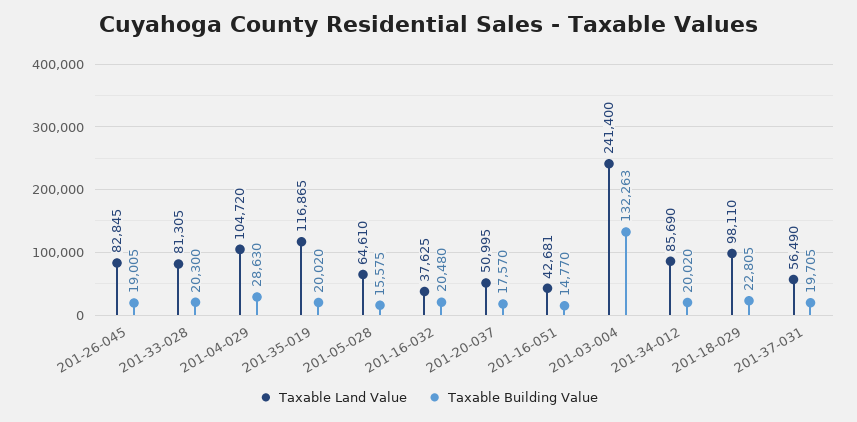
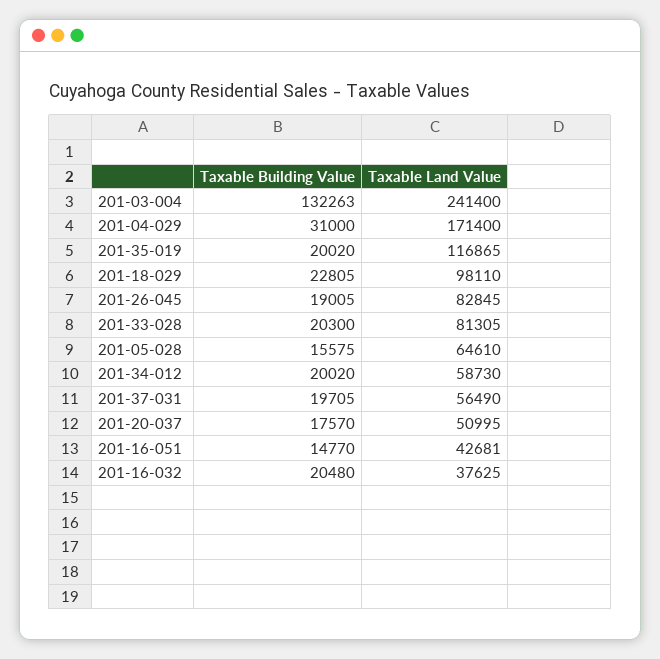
  {
    "Taxable Land Value": {
      "201-26-045": 82845,
      "201-33-028": 81305,
-     "201-04-029": 104720,
+     "201-04-029": 171400,
      "201-35-019": 116865,
      "201-05-028": 64610,
      "201-16-032": 37625,
      "201-20-037": 50995,
      "201-16-051": 42681,
      "201-03-004": 241400,
-     "201-34-012": 85690,
+     "201-34-012": 58730,
      "201-18-029": 98110,
      "201-37-031": 56490
    },
    "Taxable Building Value": {
      "201-26-045": 19005,
      "201-33-028": 20300,
-     "201-04-029": 28630,
+     "201-04-029": 31000,
      "201-35-019": 20020,
      "201-05-028": 15575,
      "201-16-032": 20480,
      "201-20-037": 17570,
      "201-16-051": 14770,
      "201-03-004": 132263,
      "201-34-012": 20020,
      "201-18-029": 22805,
      "201-37-031": 19705
    }
  }

